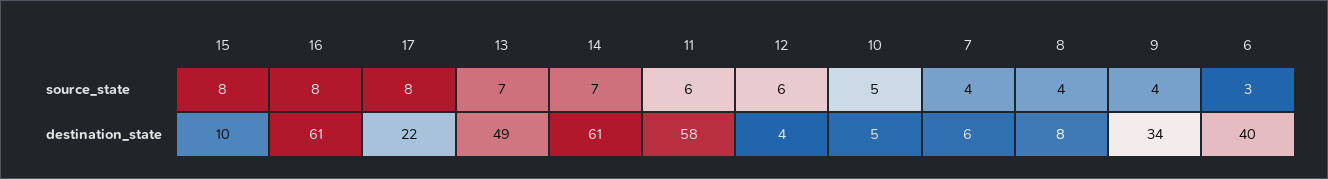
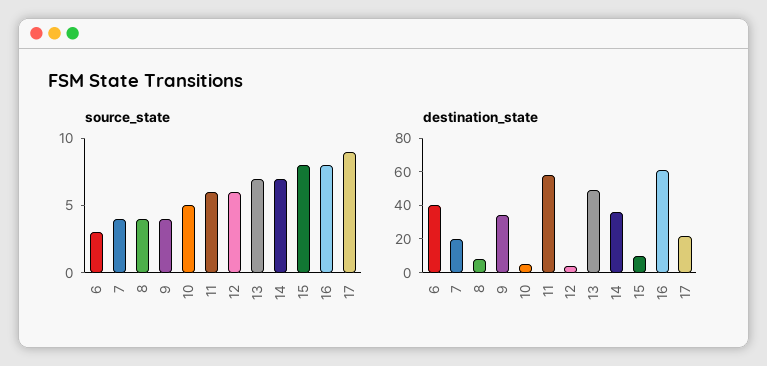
  {
    "source_state": {
      "15": 8,
      "16": 8,
-     "17": 8,
+     "17": 9,
      "13": 7,
      "14": 7,
      "11": 6,
      "12": 6,
      "10": 5,
      "7": 4,
      "8": 4,
      "9": 4,
      "6": 3
    },
    "destination_state": {
      "15": 10,
      "16": 61,
      "17": 22,
      "13": 49,
-     "14": 61,
+     "14": 35,
      "11": 58,
      "12": 4,
      "10": 5,
-     "7": 6,
+     "7": 20,
      "8": 8,
      "9": 34,
      "6": 40
    }
  }

